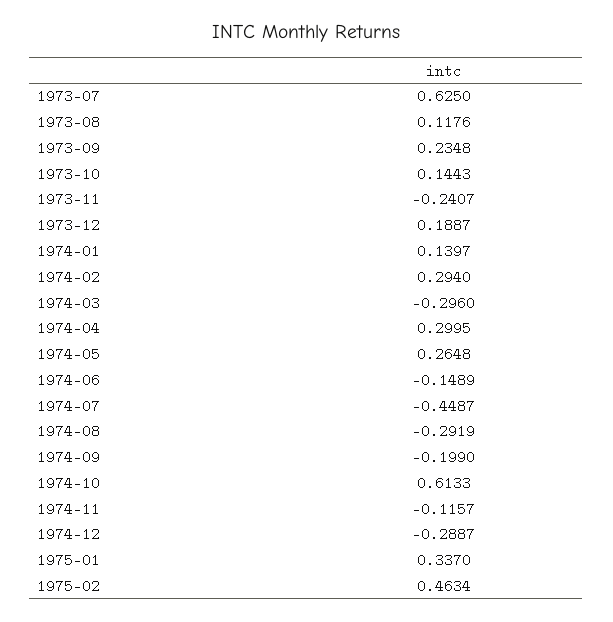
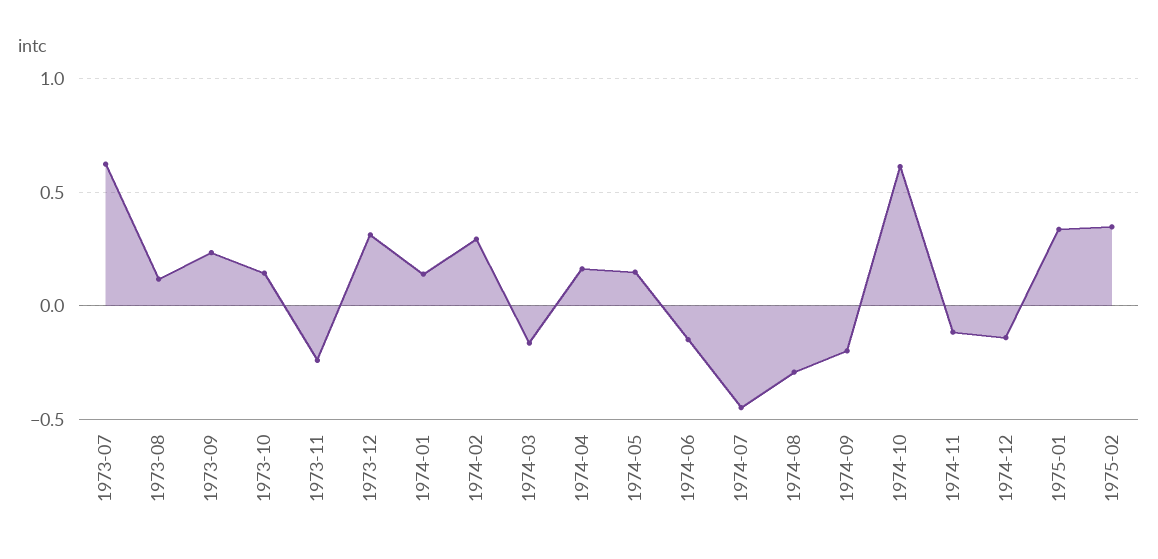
  {
    "1973-07": 0.625,
    "1973-08": 0.1176,
    "1973-09": 0.2348,
    "1973-10": 0.1443,
    "1973-11": -0.2407,
-   "1973-12": 0.1887,
+   "1973-12": 0.3,
    "1974-01": 0.1397,
    "1974-02": 0.294,
-   "1974-03": -0.296,
+   "1974-03": -0.15,
-   "1974-04": 0.2995,
+   "1974-04": 0.15,
-   "1974-05": 0.2648,
+   "1974-05": 0.15,
    "1974-06": -0.1489,
    "1974-07": -0.4487,
    "1974-08": -0.2919,
    "1974-09": -0.199,
    "1974-10": 0.6133,
    "1974-11": -0.1157,
-   "1974-12": -0.2887,
+   "1974-12": -0.15,
    "1975-01": 0.337,
-   "1975-02": 0.4634
+   "1975-02": 0.35
  }

